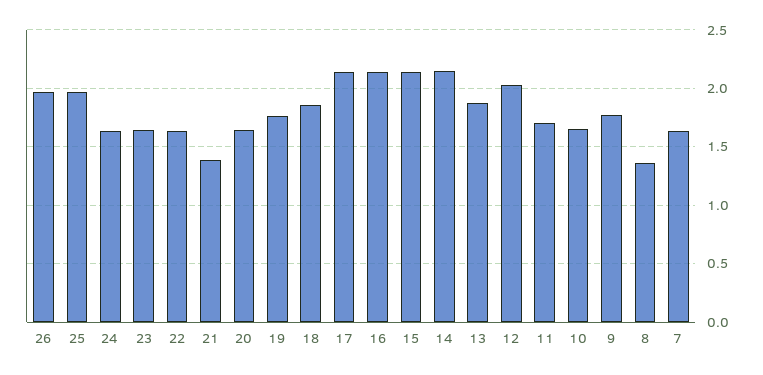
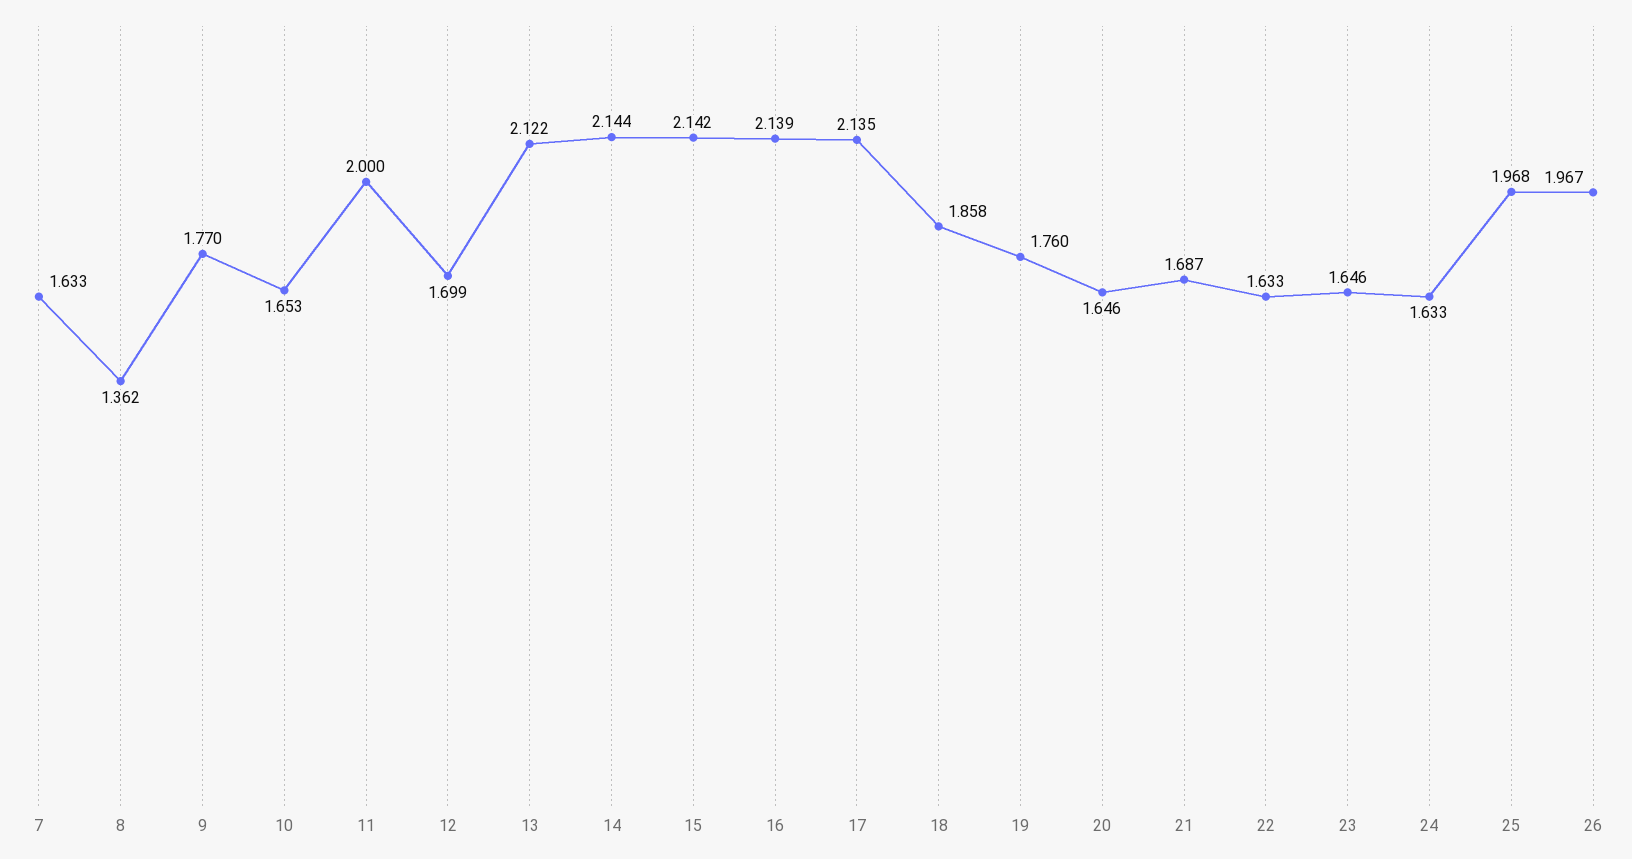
  {
    "26": 1.967,
    "25": 1.968,
    "24": 1.633,
    "23": 1.646,
    "22": 1.633,
-   "21": 1.4,
+   "21": 1.687,
    "20": 1.646,
    "19": 1.76,
    "18": 1.858,
    "17": 2.135,
    "16": 2.139,
    "15": 2.142,
    "14": 2.144,
-   "13": 1.9,
+   "13": 2.122,
-   "12": 2,
+   "12": 1.699,
-   "11": 1.7,
+   "11": 2,
    "10": 1.653,
    "9": 1.77,
    "8": 1.362,
    "7": 1.633
  }

